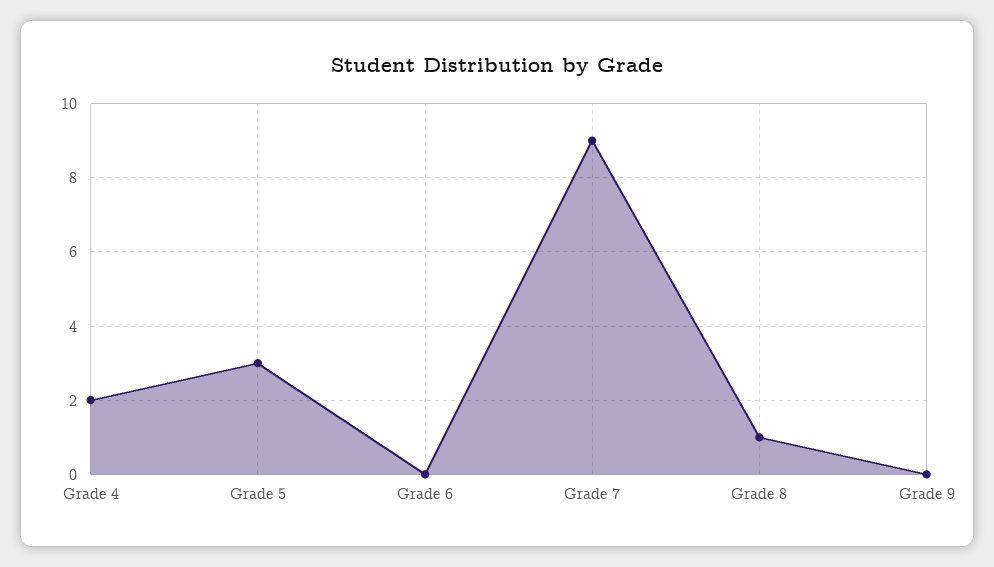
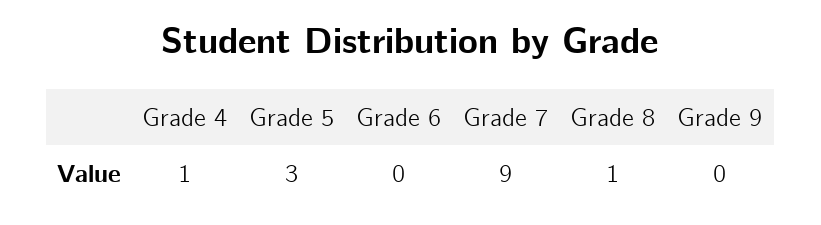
  {
-   "Grade 4": 2,
+   "Grade 4": 1,
    "Grade 5": 3,
    "Grade 6": 0,
    "Grade 7": 9,
    "Grade 8": 1,
    "Grade 9": 0
  }

